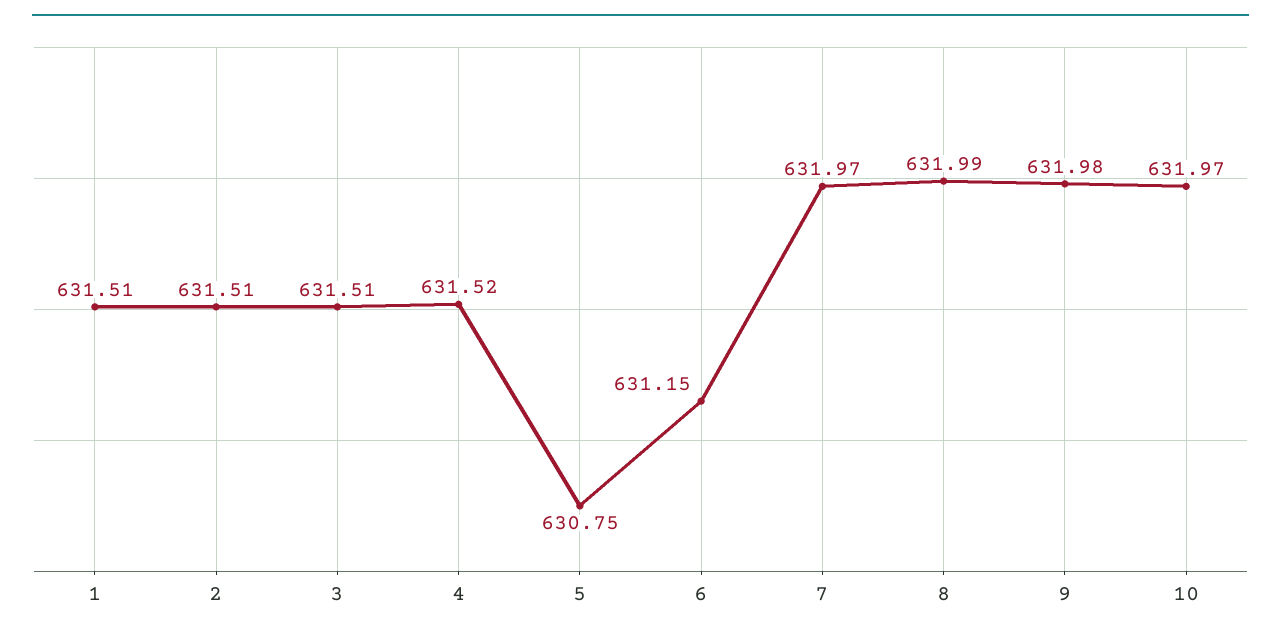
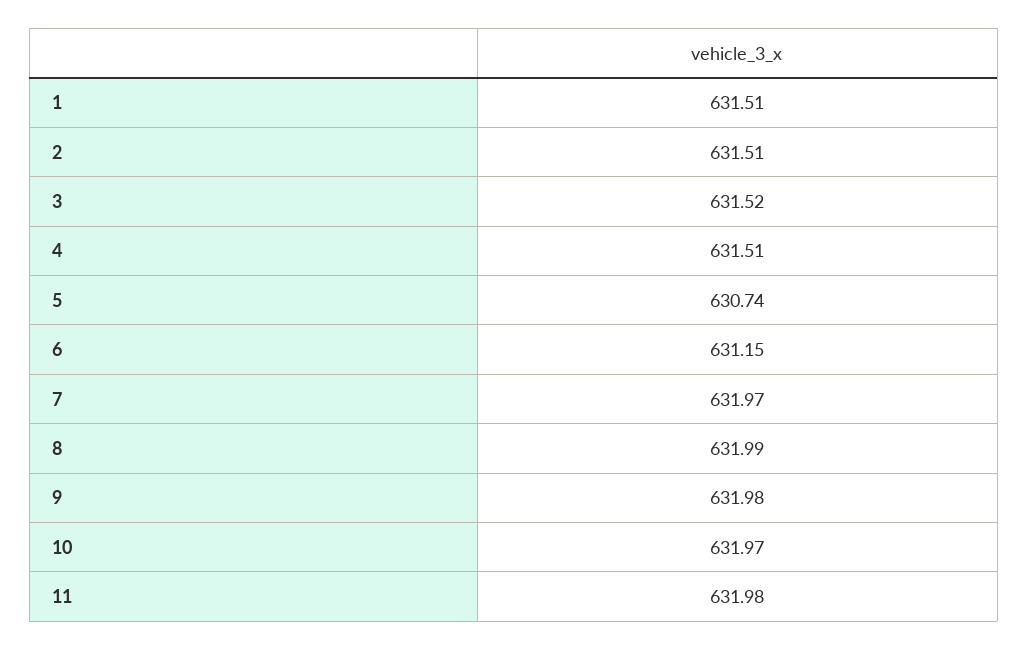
  {
    "1": 631.51,
    "2": 631.51,
-   "3": 631.51,
+   "3": 631.52,
-   "4": 631.52,
+   "4": 631.51,
-   "5": 630.75,
+   "5": 630.74,
    "6": 631.15,
    "7": 631.97,
    "8": 631.99,
    "9": 631.98,
-   "10": 631.97
+   "10": 631.97,
+   "11": 631.98
  }

